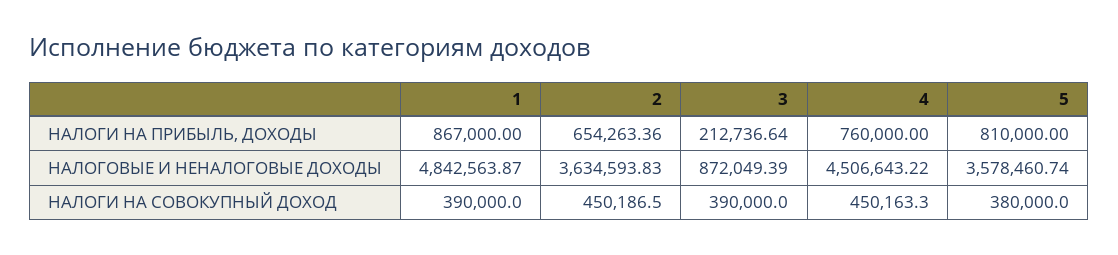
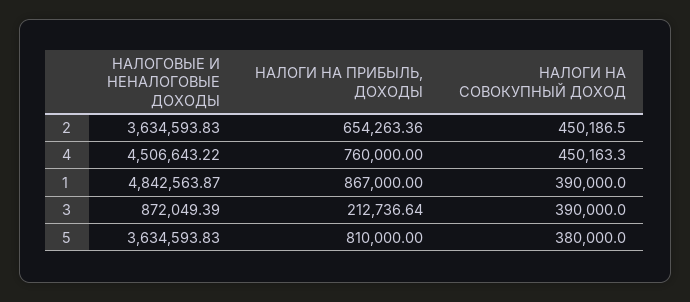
  {
    "1": {
      "НАЛОГИ НА ПРИБЫЛЬ, ДОХОДЫ": 867000,
      "НАЛОГОВЫЕ И НЕНАЛОГОВЫЕ ДОХОДЫ": 4842563.87,
      "НАЛОГИ НА СОВОКУПНЫЙ ДОХОД": 390000
    },
    "2": {
      "НАЛОГИ НА ПРИБЫЛЬ, ДОХОДЫ": 654263.36,
      "НАЛОГОВЫЕ И НЕНАЛОГОВЫЕ ДОХОДЫ": 3634593.83,
      "НАЛОГИ НА СОВОКУПНЫЙ ДОХОД": 450186.5
    },
    "3": {
      "НАЛОГИ НА ПРИБЫЛЬ, ДОХОДЫ": 212736.64,
      "НАЛОГОВЫЕ И НЕНАЛОГОВЫЕ ДОХОДЫ": 872049.39,
      "НАЛОГИ НА СОВОКУПНЫЙ ДОХОД": 390000
    },
    "4": {
      "НАЛОГИ НА ПРИБЫЛЬ, ДОХОДЫ": 760000,
      "НАЛОГОВЫЕ И НЕНАЛОГОВЫЕ ДОХОДЫ": 4506643.22,
      "НАЛОГИ НА СОВОКУПНЫЙ ДОХОД": 450163.3
    },
    "5": {
      "НАЛОГИ НА ПРИБЫЛЬ, ДОХОДЫ": 810000,
-     "НАЛОГОВЫЕ И НЕНАЛОГОВЫЕ ДОХОДЫ": 3578460.74,
+     "НАЛОГОВЫЕ И НЕНАЛОГОВЫЕ ДОХОДЫ": 3634593.83,
      "НАЛОГИ НА СОВОКУПНЫЙ ДОХОД": 380000
    }
  }

